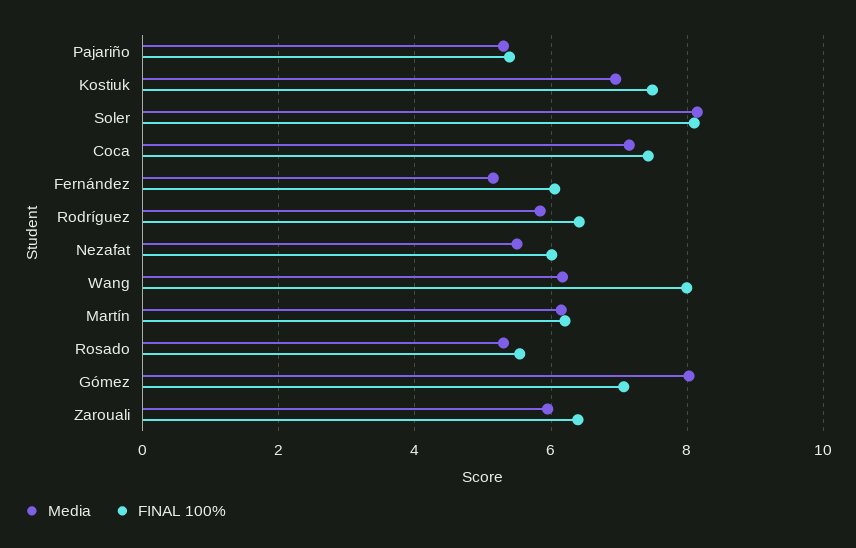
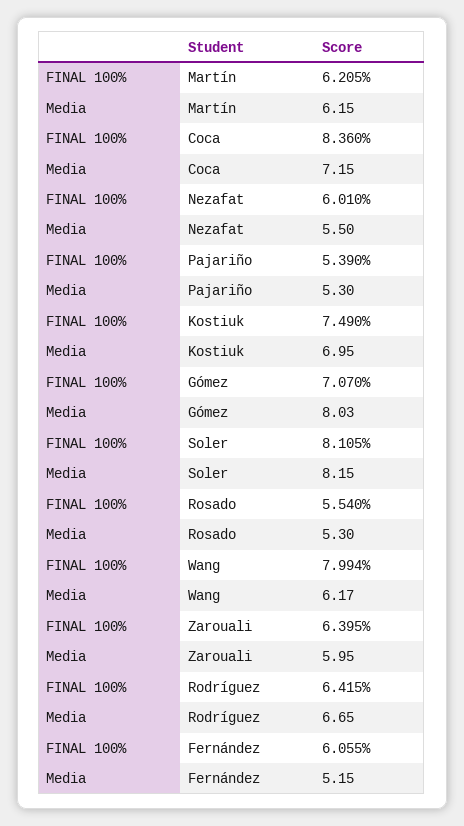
  {
    "Media": {
      "Pajariño": 5.3,
      "Kostiuk": 6.95,
      "Soler": 8.15,
      "Coca": 7.15,
      "Fernández": 5.15,
-     "Rodríguez": 5.8,
+     "Rodríguez": 6.65,
      "Nezafat": 5.5,
      "Wang": 6.17,
      "Martín": 6.15,
      "Rosado": 5.3,
      "Gómez": 8.03,
      "Zarouali": 5.95
    },
    "FINAL 100%": {
      "Pajariño": 5.39,
      "Kostiuk": 7.49,
      "Soler": 8.105,
-     "Coca": 7.4,
+     "Coca": 8.36,
      "Fernández": 6.055,
      "Rodríguez": 6.415,
      "Nezafat": 6.01,
      "Wang": 7.994,
      "Martín": 6.205,
      "Rosado": 5.54,
      "Gómez": 7.07,
      "Zarouali": 6.395
    }
  }

